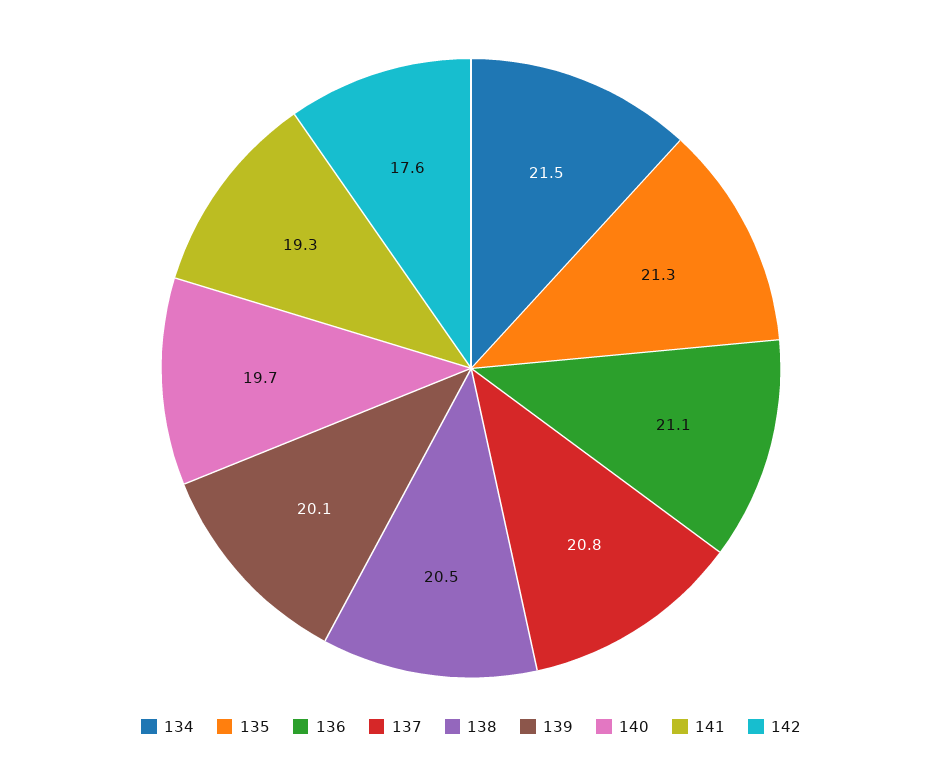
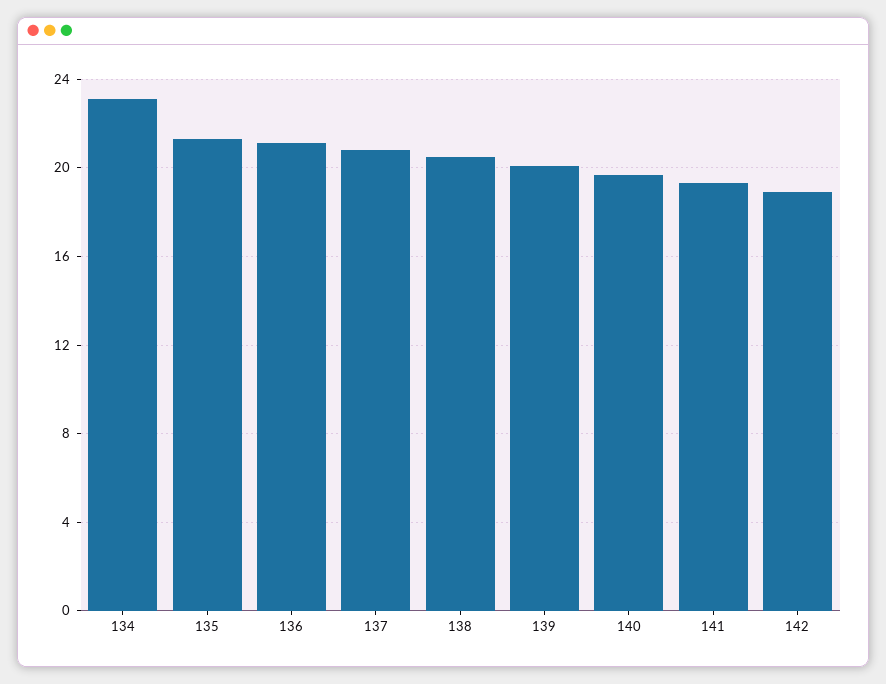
  {
-   "134": 21.5,
+   "134": 23,
    "135": 21.3,
    "136": 21.1,
    "137": 20.8,
    "138": 20.5,
    "139": 20.1,
    "140": 19.7,
    "141": 19.3,
-   "142": 17.6
+   "142": 19
  }

